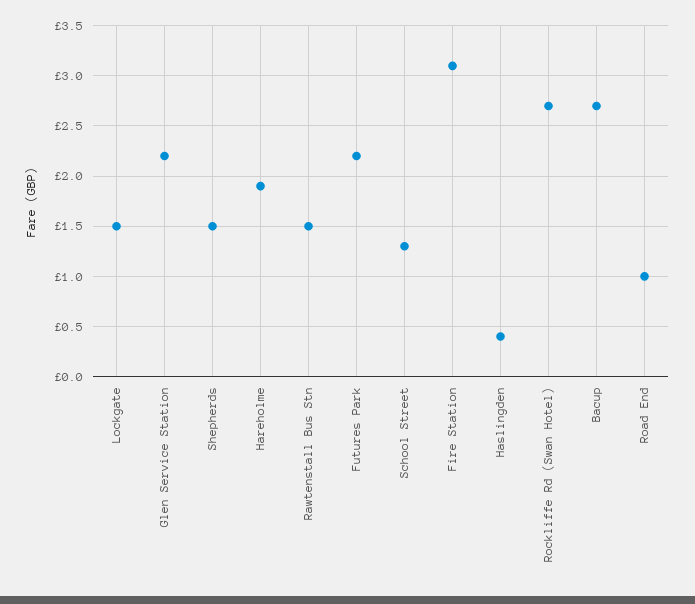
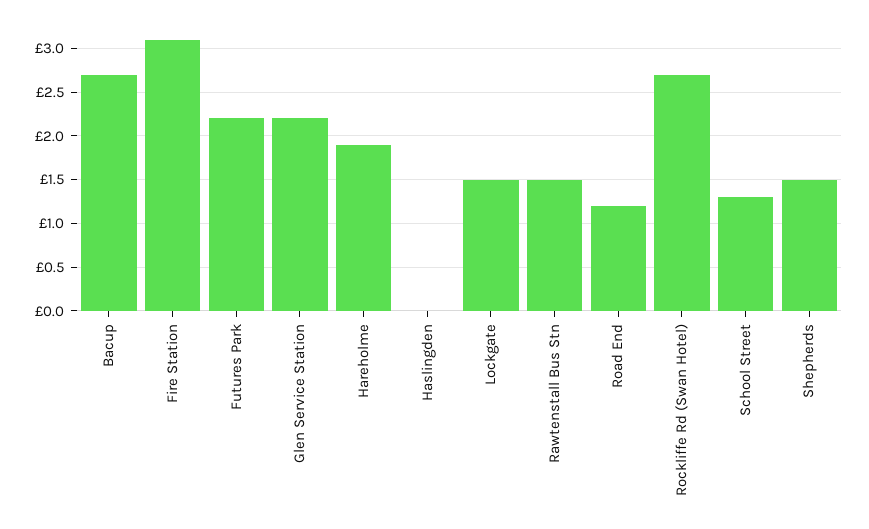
  {
    "Lockgate": 1.5,
    "Glen Service Station": 2.2,
    "Shepherds": 1.5,
    "Hareholme": 1.9,
    "Rawtenstall Bus Stn": 1.5,
    "Futures Park": 2.2,
    "School Street": 1.3,
    "Fire Station": 3.1,
-   "Haslingden": 0.4,
+   "Haslingden": 0,
    "Rockliffe Rd (Swan Hotel)": 2.7,
    "Bacup": 2.7,
-   "Road End": 1
+   "Road End": 1.2
  }

